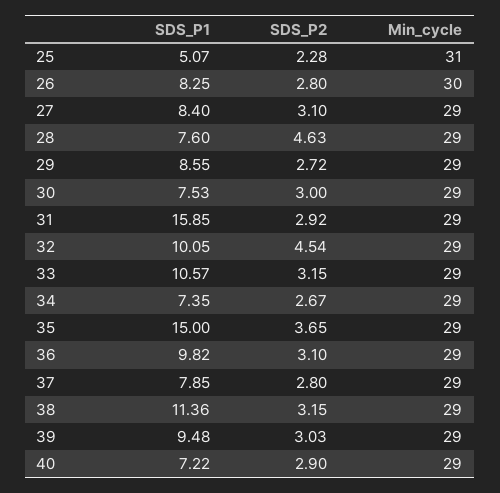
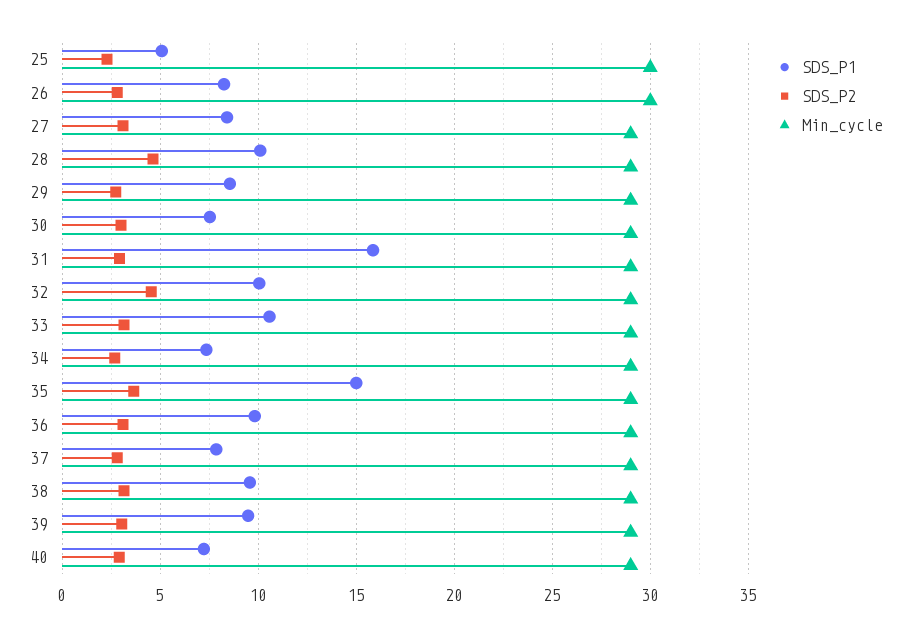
  {
    "SDS_P1": {
      "25": 5.07,
      "26": 8.25,
      "27": 8.4,
-     "28": 7.6,
+     "28": 10,
      "29": 8.55,
      "30": 7.53,
      "31": 15.85,
      "32": 10.05,
      "33": 10.57,
      "34": 7.35,
      "35": 15,
      "36": 9.82,
      "37": 7.85,
-     "38": 11.36,
+     "38": 9.5,
      "39": 9.48,
      "40": 7.22
    },
    "SDS_P2": {
      "25": 2.28,
      "26": 2.8,
      "27": 3.1,
      "28": 4.63,
      "29": 2.72,
      "30": 3,
      "31": 2.92,
      "32": 4.54,
      "33": 3.15,
      "34": 2.67,
      "35": 3.65,
      "36": 3.1,
      "37": 2.8,
      "38": 3.15,
      "39": 3.03,
      "40": 2.9
    },
    "Min_cycle": {
-     "25": 31,
+     "25": 30,
      "26": 30,
      "27": 29,
      "28": 29,
      "29": 29,
      "30": 29,
      "31": 29,
      "32": 29,
      "33": 29,
      "34": 29,
      "35": 29,
      "36": 29,
      "37": 29,
      "38": 29,
      "39": 29,
      "40": 29
    }
  }

